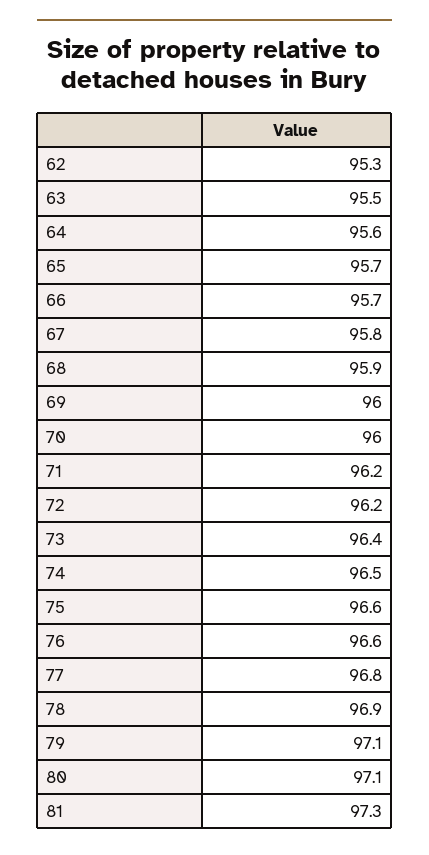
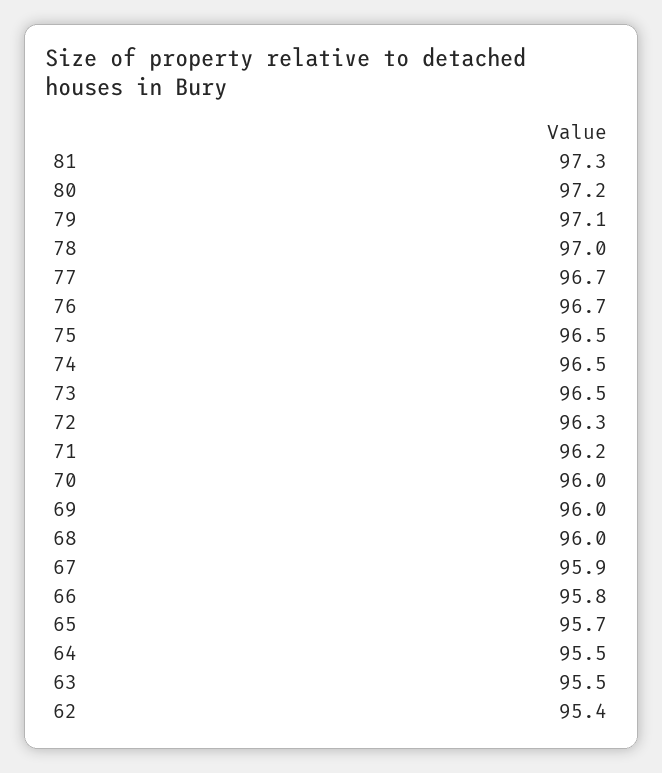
  {
-   "62": 95.3,
+   "62": 95.4,
    "63": 95.5,
-   "64": 95.6,
+   "64": 95.5,
    "65": 95.7,
-   "66": 95.7,
+   "66": 95.8,
-   "67": 95.8,
+   "67": 95.9,
-   "68": 95.9,
+   "68": 96,
    "69": 96,
    "70": 96,
    "71": 96.2,
-   "72": 96.2,
+   "72": 96.3,
-   "73": 96.4,
+   "73": 96.5,
    "74": 96.5,
-   "75": 96.6,
+   "75": 96.5,
-   "76": 96.6,
+   "76": 96.7,
-   "77": 96.8,
+   "77": 96.7,
-   "78": 96.9,
+   "78": 97,
    "79": 97.1,
-   "80": 97.1,
+   "80": 97.2,
    "81": 97.3
  }

